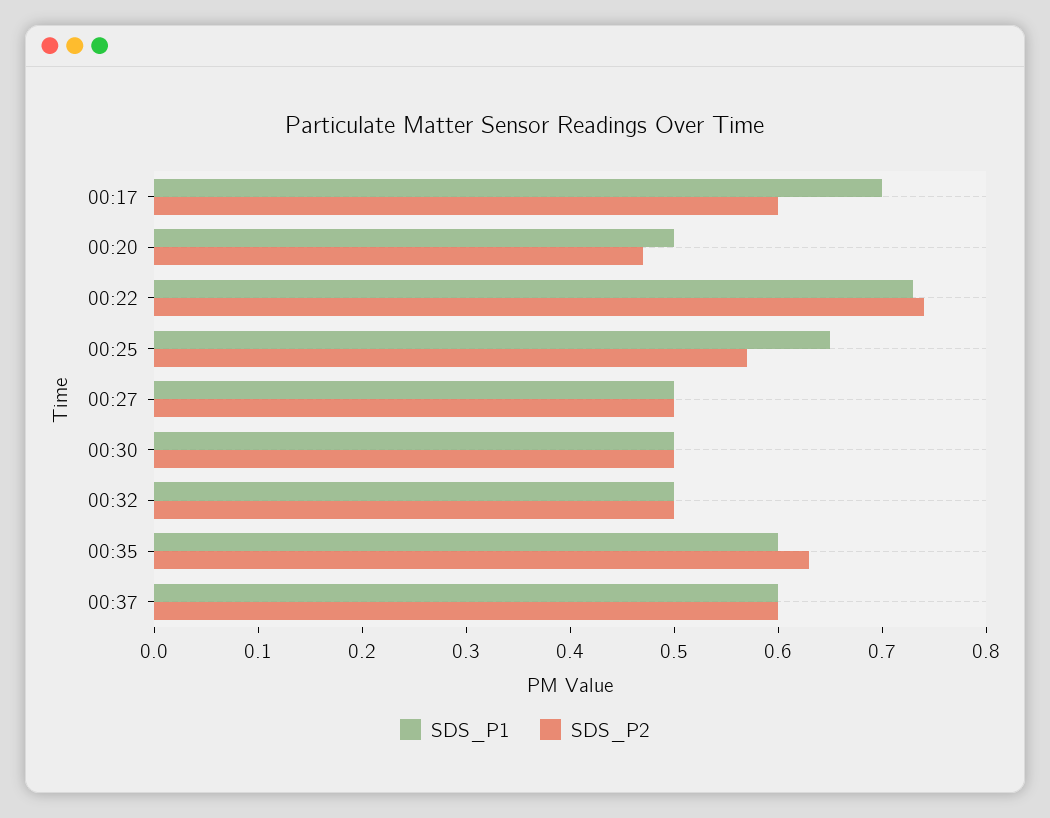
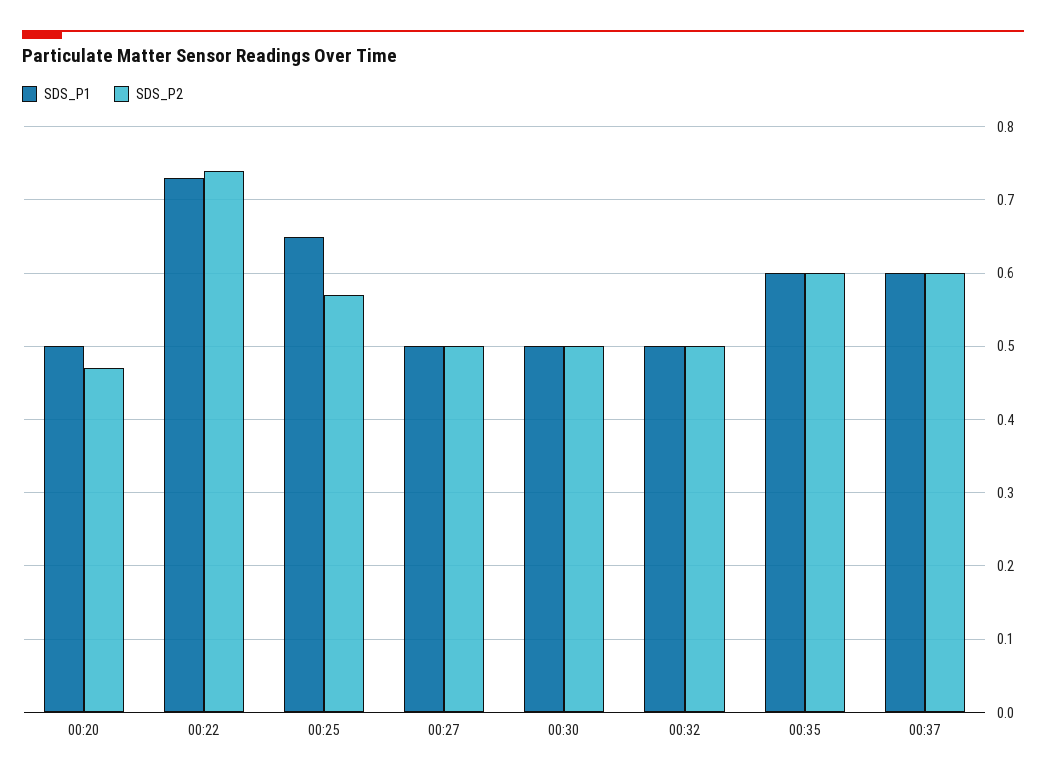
  {
    "SDS_P1": {
-     "00:17": 0.7,
      "00:20": 0.5,
      "00:22": 0.73,
      "00:25": 0.65,
      "00:27": 0.5,
      "00:30": 0.5,
      "00:32": 0.5,
      "00:35": 0.6,
      "00:37": 0.6
    },
    "SDS_P2": {
-     "00:17": 0.6,
      "00:20": 0.47,
      "00:22": 0.74,
      "00:25": 0.57,
      "00:27": 0.5,
      "00:30": 0.5,
      "00:32": 0.5,
-     "00:35": 0.63,
+     "00:35": 0.6,
      "00:37": 0.6
    }
  }

